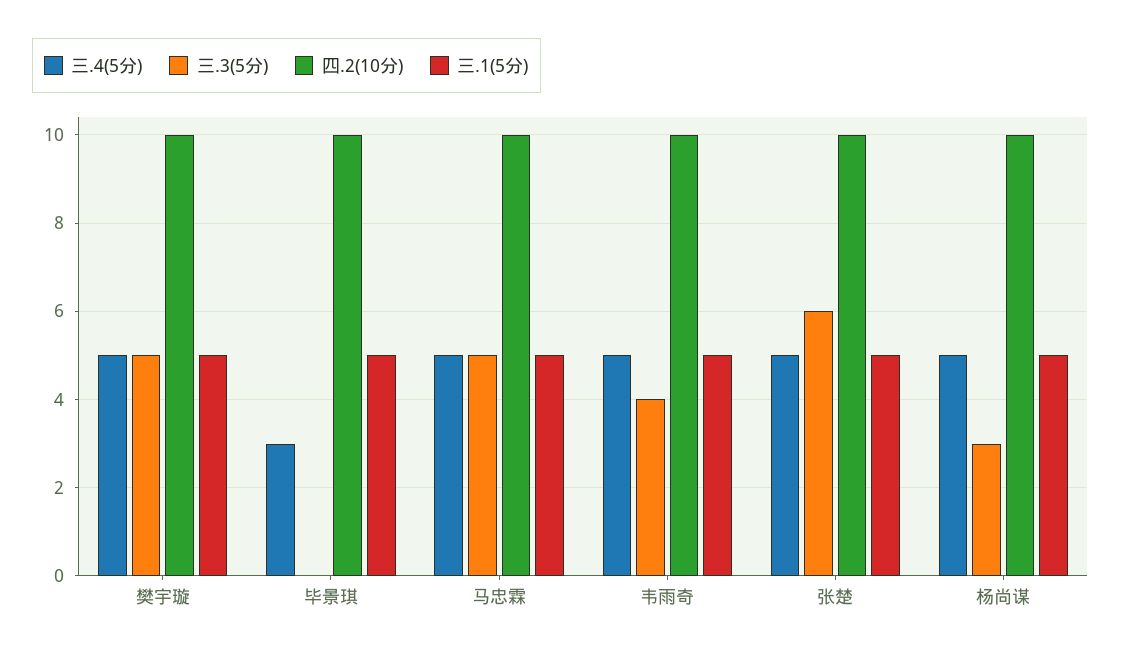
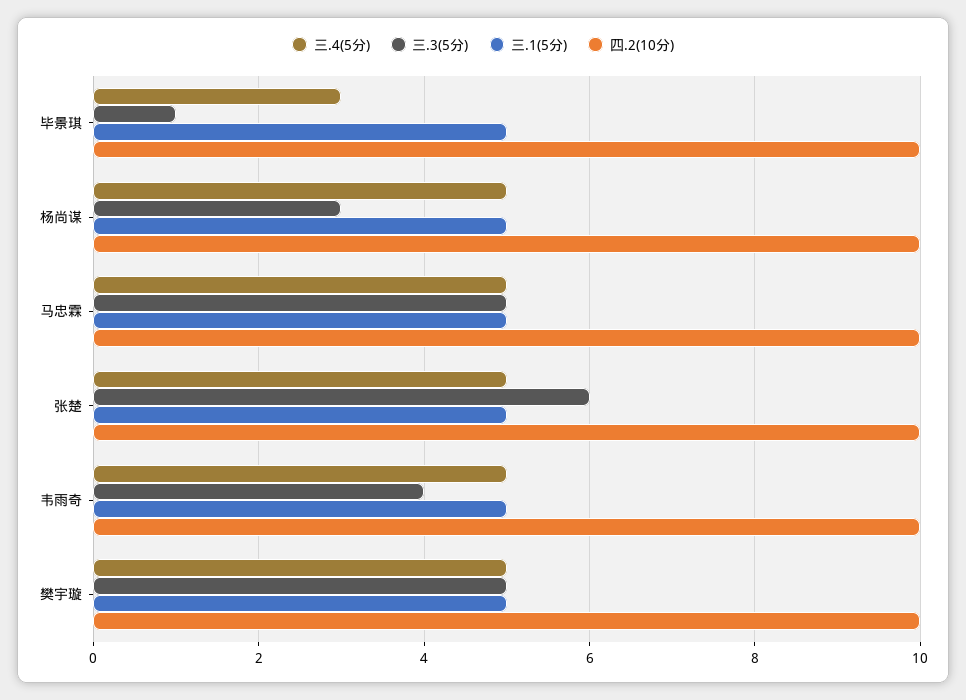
  {
    "三.4(5分)": {
      "樊宇璇": 5,
      "毕景琪": 3,
      "马忠霖": 5,
      "韦雨奇": 5,
      "张楚": 5,
      "杨尚谋": 5
    },
    "三.3(5分)": {
      "樊宇璇": 5,
-     "毕景琪": 0,
+     "毕景琪": 1,
      "马忠霖": 5,
      "韦雨奇": 4,
      "张楚": 6,
      "杨尚谋": 3
    },
    "四.2(10分)": {
      "樊宇璇": 10,
      "毕景琪": 10,
      "马忠霖": 10,
      "韦雨奇": 10,
      "张楚": 10,
      "杨尚谋": 10
    },
    "三.1(5分)": {
      "樊宇璇": 5,
      "毕景琪": 5,
      "马忠霖": 5,
      "韦雨奇": 5,
      "张楚": 5,
      "杨尚谋": 5
    }
  }

